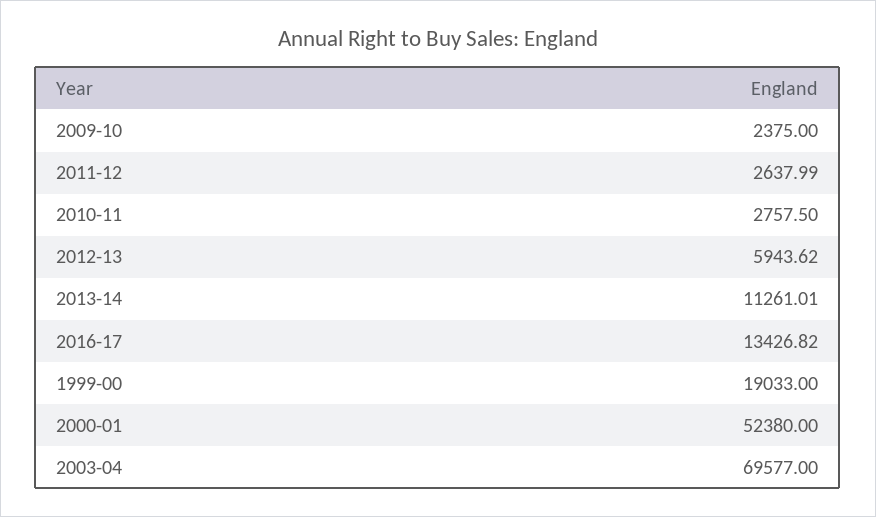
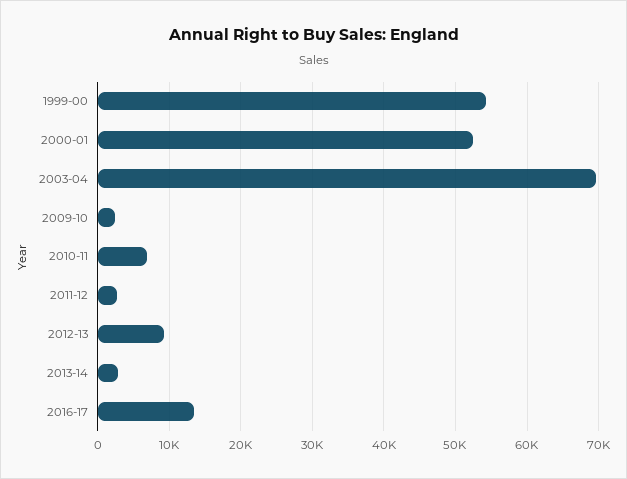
  {
    "2009-10": 2375,
    "2011-12": 2637.99,
-   "2010-11": 2757.5,
+   "2010-11": 7000,
-   "2012-13": 5943.62,
+   "2012-13": 9000,
-   "2013-14": 11261.01,
+   "2013-14": 3000,
    "2016-17": 13426.82,
-   "1999-00": 19033,
+   "1999-00": 54000,
    "2000-01": 52380,
    "2003-04": 69577
  }

